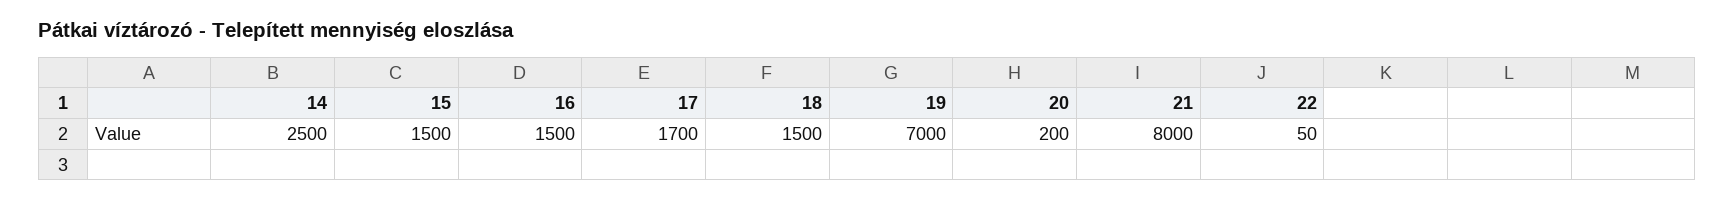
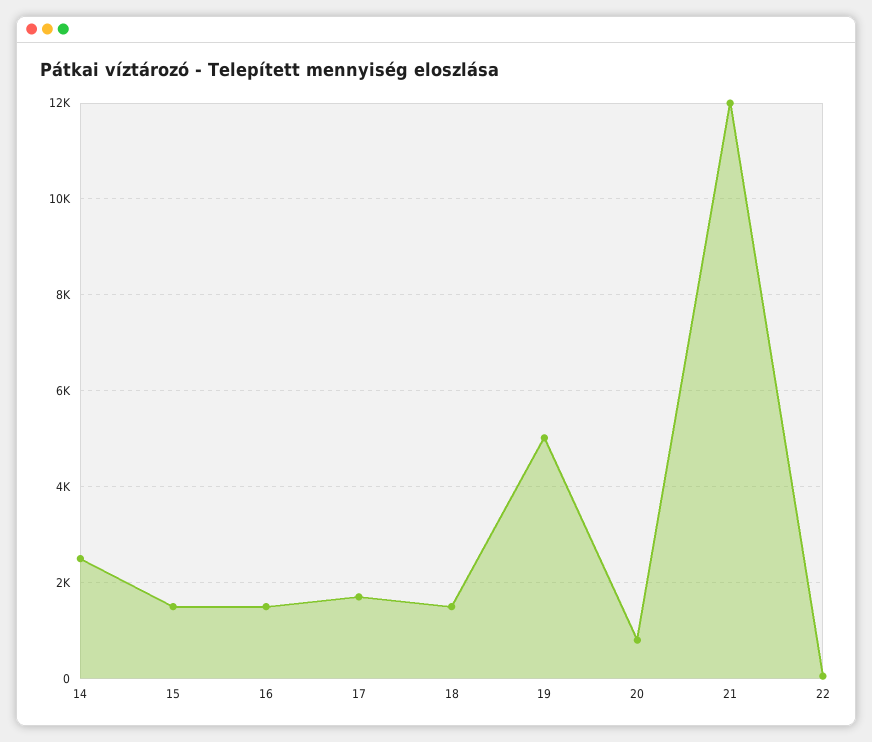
  {
    "14": 2500,
    "15": 1500,
    "16": 1500,
    "17": 1700,
    "18": 1500,
-   "19": 7000,
+   "19": 5000,
-   "20": 200,
+   "20": 800,
-   "21": 8000,
+   "21": 12000,
    "22": 50
  }

